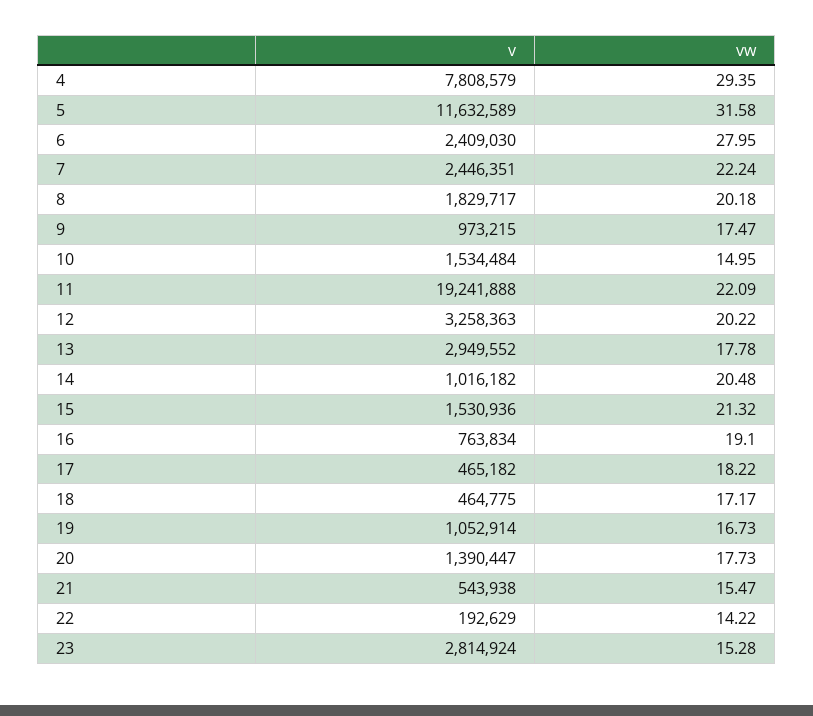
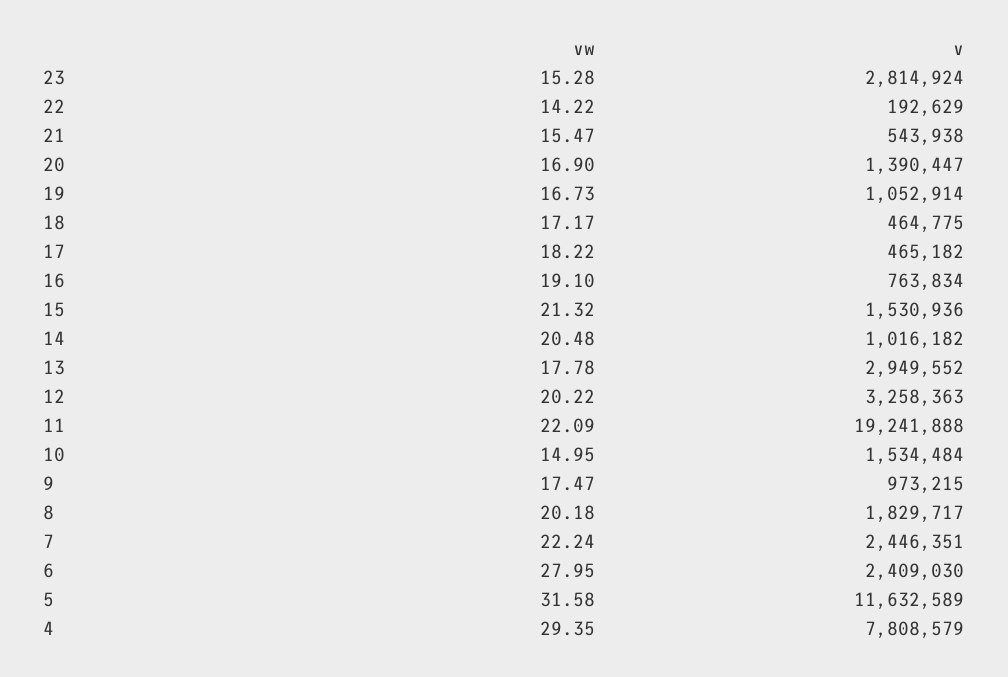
  {
    "v": {
      "4": 7808579,
      "5": 11632589,
      "6": 2409030,
      "7": 2446351,
      "8": 1829717,
      "9": 973215,
      "10": 1534484,
      "11": 19241888,
      "12": 3258363,
      "13": 2949552,
      "14": 1016182,
      "15": 1530936,
      "16": 763834,
      "17": 465182,
      "18": 464775,
      "19": 1052914,
      "20": 1390447,
      "21": 543938,
      "22": 192629,
      "23": 2814924
    },
    "vw": {
      "4": 29.35,
      "5": 31.58,
      "6": 27.95,
      "7": 22.24,
      "8": 20.18,
      "9": 17.47,
      "10": 14.95,
      "11": 22.09,
      "12": 20.22,
      "13": 17.78,
      "14": 20.48,
      "15": 21.32,
      "16": 19.1,
      "17": 18.22,
      "18": 17.17,
      "19": 16.73,
-     "20": 17.73,
+     "20": 16.9,
      "21": 15.47,
      "22": 14.22,
      "23": 15.28
    }
  }

